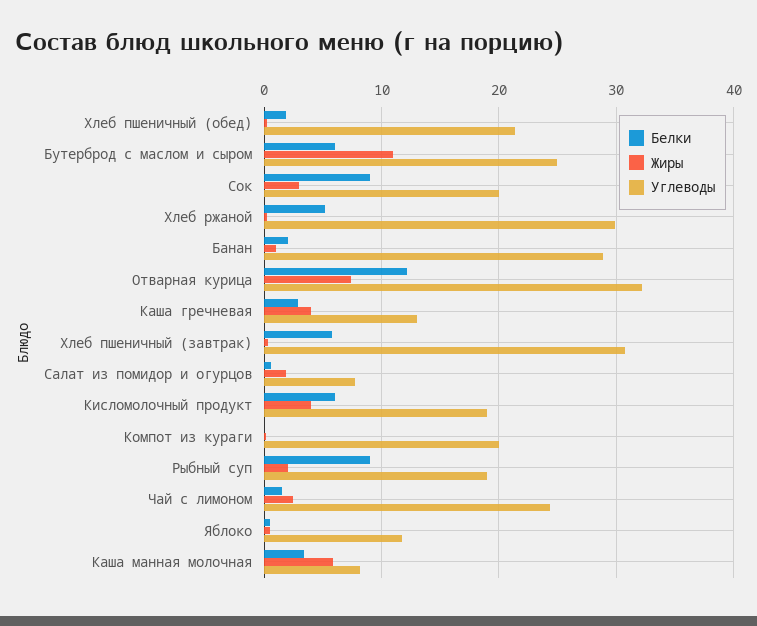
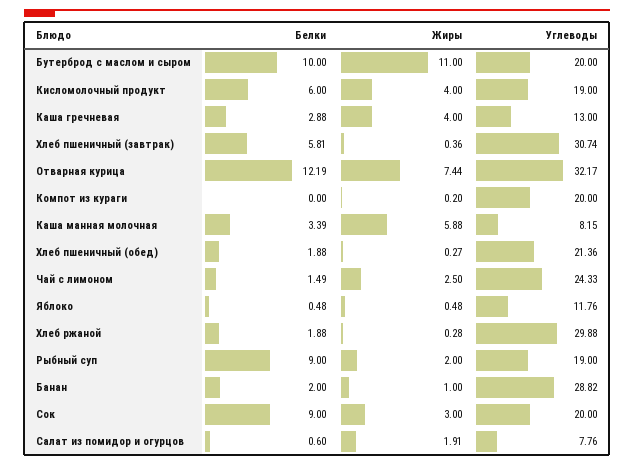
  {
    "Белки": {
      "Хлеб пшеничный (обед)": 1.88,
-     "Бутерброд с маслом и сыром": 6,
+     "Бутерброд с маслом и сыром": 10,
      "Сок": 9,
-     "Хлеб ржаной": 5,
+     "Хлеб ржаной": 1.88,
      "Банан": 2,
      "Отварная курица": 12.19,
      "Каша гречневая": 2.88,
      "Хлеб пшеничный (завтрак)": 5.81,
      "Салат из помидор и огурцов": 0.6,
      "Кисломолочный продукт": 6,
      "Компот из кураги": 0,
      "Рыбный суп": 9,
      "Чай с лимоном": 1.49,
      "Яблоко": 0.48,
      "Каша манная молочная": 3.39
    },
    "Жиры": {
      "Хлеб пшеничный (обед)": 0.27,
      "Бутерброд с маслом и сыром": 11,
      "Сок": 3,
      "Хлеб ржаной": 0.28,
      "Банан": 1,
      "Отварная курица": 7.44,
      "Каша гречневая": 4,
      "Хлеб пшеничный (завтрак)": 0.36,
      "Салат из помидор и огурцов": 1.91,
      "Кисломолочный продукт": 4,
      "Компот из кураги": 0.2,
      "Рыбный суп": 2,
      "Чай с лимоном": 2.5,
      "Яблоко": 0.48,
      "Каша манная молочная": 5.88
    },
    "Углеводы": {
      "Хлеб пшеничный (обед)": 21.36,
-     "Бутерброд с маслом и сыром": 25,
+     "Бутерброд с маслом и сыром": 20,
      "Сок": 20,
      "Хлеб ржаной": 29.88,
      "Банан": 28.82,
      "Отварная курица": 32.17,
      "Каша гречневая": 13,
      "Хлеб пшеничный (завтрак)": 30.74,
      "Салат из помидор и огурцов": 7.76,
      "Кисломолочный продукт": 19,
      "Компот из кураги": 20,
      "Рыбный суп": 19,
      "Чай с лимоном": 24.33,
      "Яблоко": 11.76,
      "Каша манная молочная": 8.15
    }
  }

